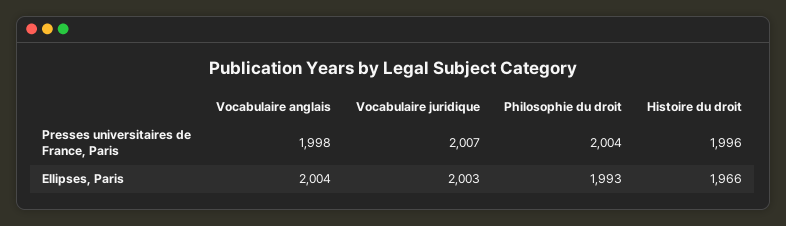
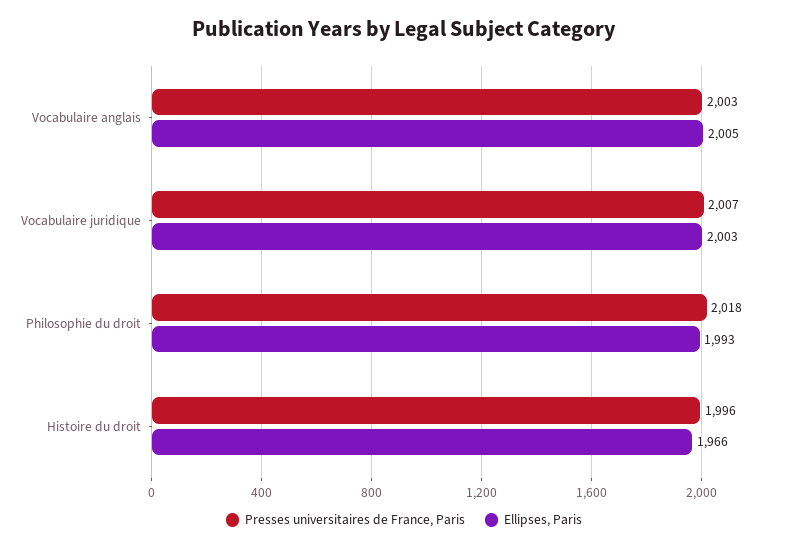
  {
    "Presses universitaires de France, Paris": {
-     "Vocabulaire anglais": 1998,
+     "Vocabulaire anglais": 2003,
      "Vocabulaire juridique": 2007,
-     "Philosophie du droit": 2004,
+     "Philosophie du droit": 2018,
      "Histoire du droit": 1996
    },
    "Ellipses, Paris": {
-     "Vocabulaire anglais": 2004,
+     "Vocabulaire anglais": 2005,
      "Vocabulaire juridique": 2003,
      "Philosophie du droit": 1993,
      "Histoire du droit": 1966
    }
  }

